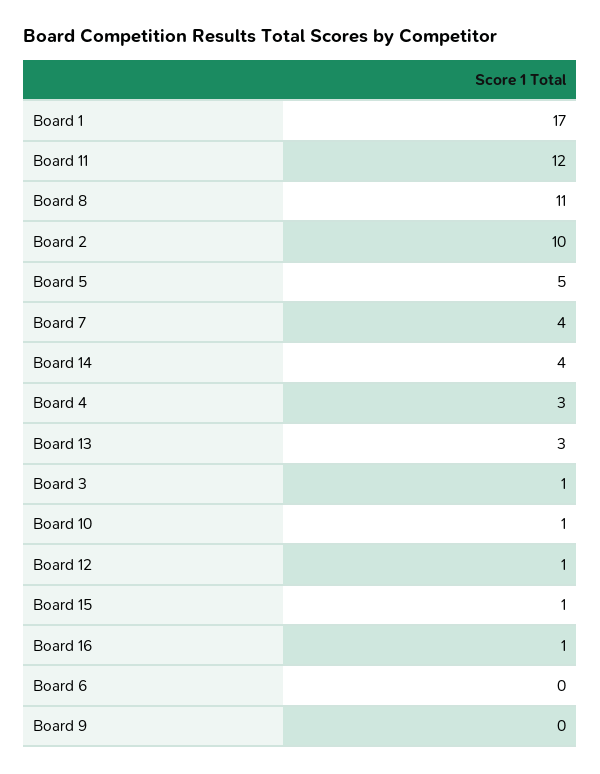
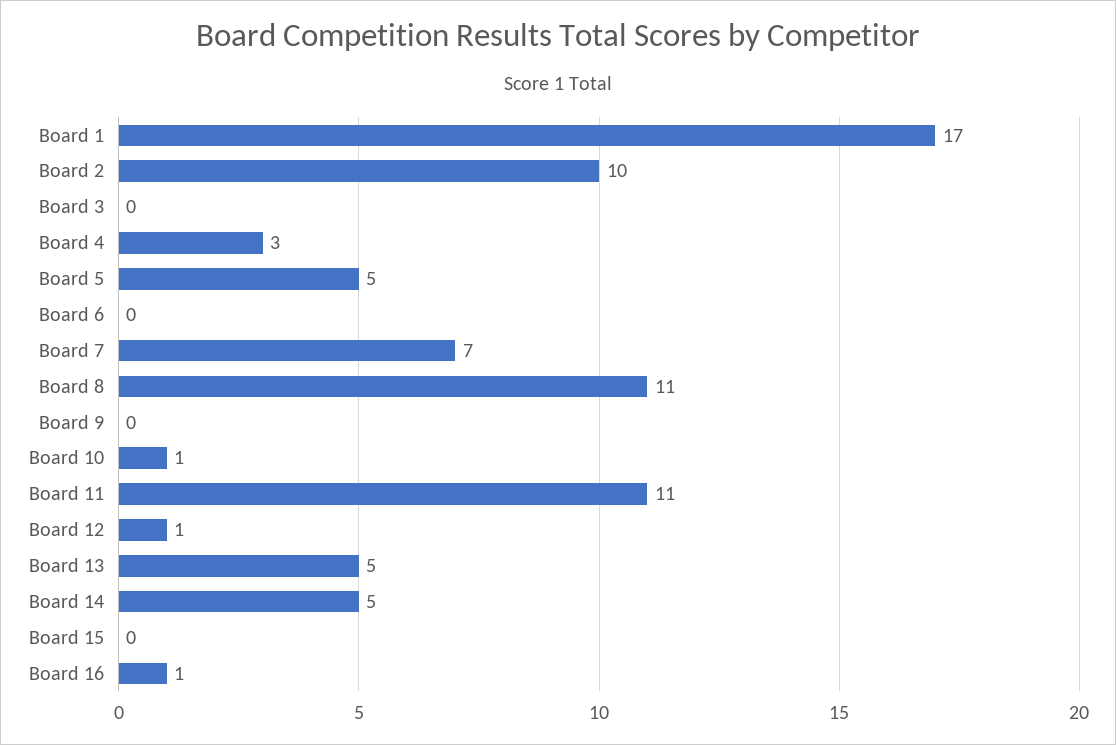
  {
    "Board 1": 17,
-   "Board 11": 12,
+   "Board 11": 11,
    "Board 8": 11,
    "Board 2": 10,
    "Board 5": 5,
-   "Board 7": 4,
+   "Board 7": 7,
-   "Board 14": 4,
+   "Board 14": 5,
    "Board 4": 3,
-   "Board 13": 3,
+   "Board 13": 5,
-   "Board 3": 1,
+   "Board 3": 0,
    "Board 10": 1,
    "Board 12": 1,
-   "Board 15": 1,
+   "Board 15": 0,
    "Board 16": 1,
    "Board 6": 0,
    "Board 9": 0
  }

